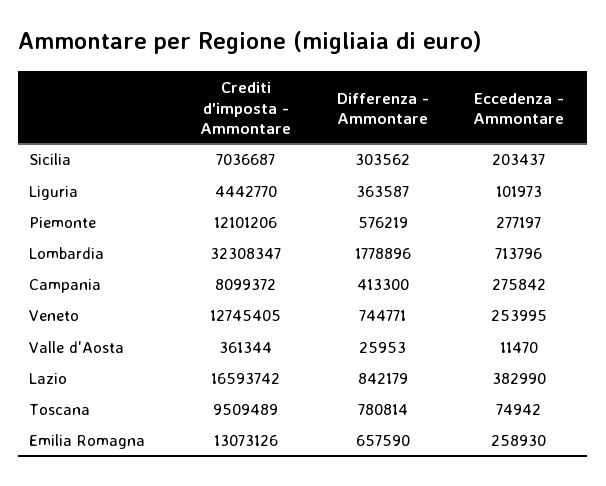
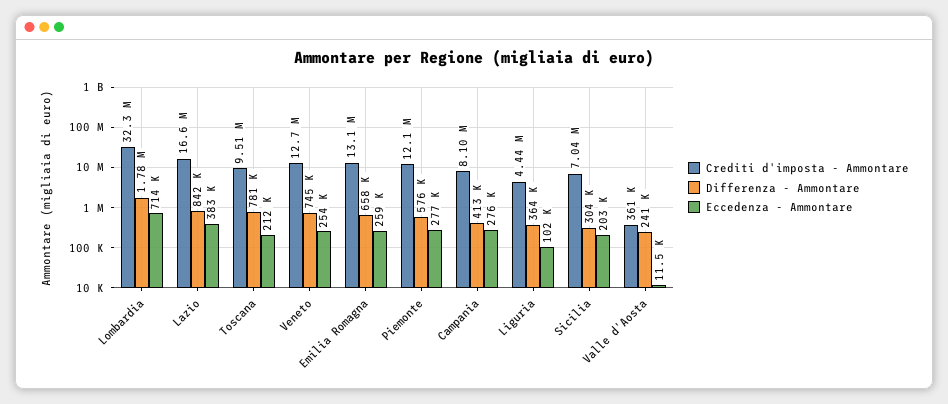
  {
    "Crediti d'imposta - Ammontare": {
      "Sicilia": 7036687,
      "Liguria": 4442770,
      "Piemonte": 12101206,
      "Lombardia": 32308347,
      "Campania": 8099372,
      "Veneto": 12745405,
      "Valle d'Aosta": 361344,
      "Lazio": 16593742,
      "Toscana": 9509489,
      "Emilia Romagna": 13073126
    },
    "Differenza - Ammontare": {
      "Sicilia": 303562,
      "Liguria": 363587,
      "Piemonte": 576219,
      "Lombardia": 1778896,
      "Campania": 413300,
      "Veneto": 744771,
-     "Valle d'Aosta": 25953,
+     "Valle d'Aosta": 241000,
      "Lazio": 842179,
      "Toscana": 780814,
      "Emilia Romagna": 657590
    },
    "Eccedenza - Ammontare": {
      "Sicilia": 203437,
      "Liguria": 101973,
      "Piemonte": 277197,
      "Lombardia": 713796,
      "Campania": 275842,
      "Veneto": 253995,
      "Valle d'Aosta": 11470,
      "Lazio": 382990,
-     "Toscana": 74942,
+     "Toscana": 212000,
      "Emilia Romagna": 258930
    }
  }

